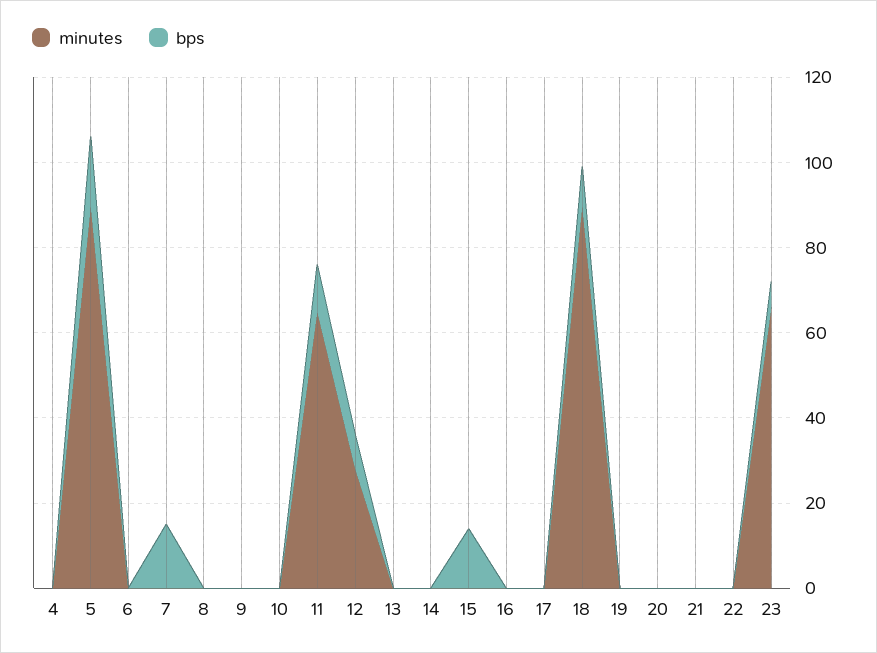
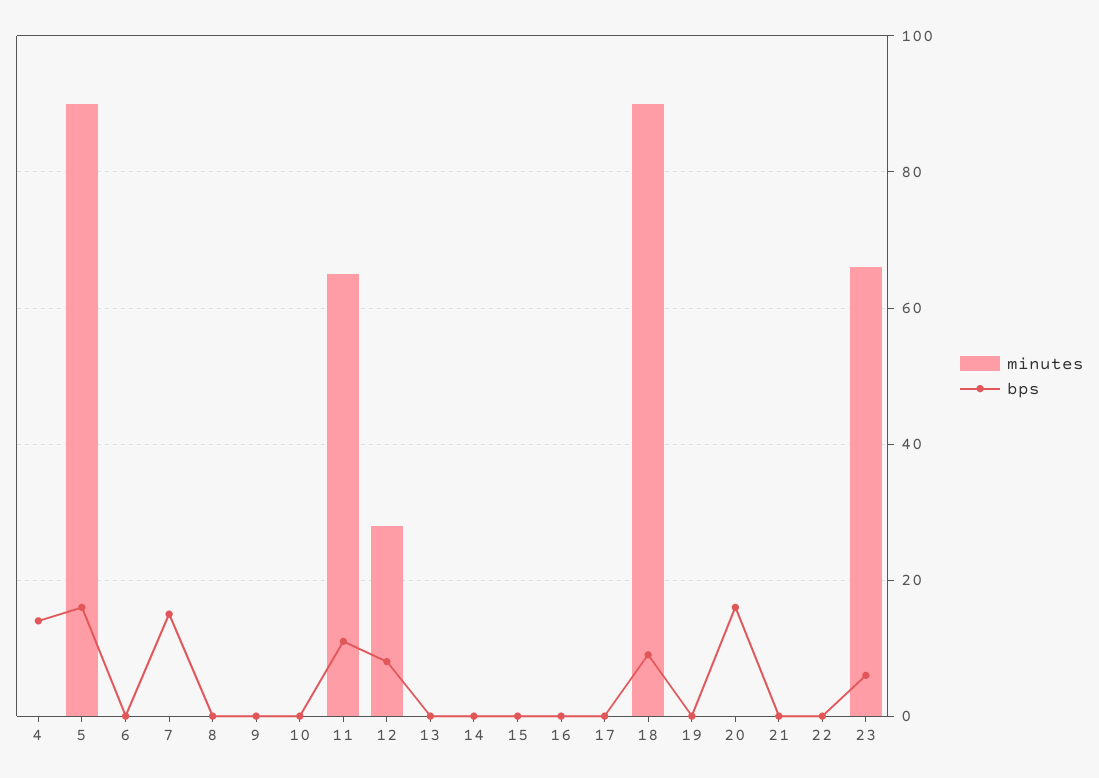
  {
    "minutes": {
      "4": 0,
      "5": 90,
      "6": 0,
      "7": 0,
      "8": 0,
      "9": 0,
      "10": 0,
      "11": 65,
      "12": 30,
      "13": 0,
      "14": 0,
      "15": 0,
      "16": 0,
      "17": 0,
      "18": 90,
      "19": 0,
      "20": 0,
      "21": 0,
      "22": 0,
      "23": 65
    },
    "bps": {
-     "4": 0,
+     "4": 15,
      "5": 15,
      "6": 0,
      "7": 15,
      "8": 0,
      "9": 0,
      "10": 0,
      "11": 10,
      "12": 10,
      "13": 0,
      "14": 0,
-     "15": 15,
+     "15": 0,
      "16": 0,
      "17": 0,
      "18": 10,
      "19": 0,
-     "20": 0,
+     "20": 15,
      "21": 0,
      "22": 0,
      "23": 5
    }
  }

